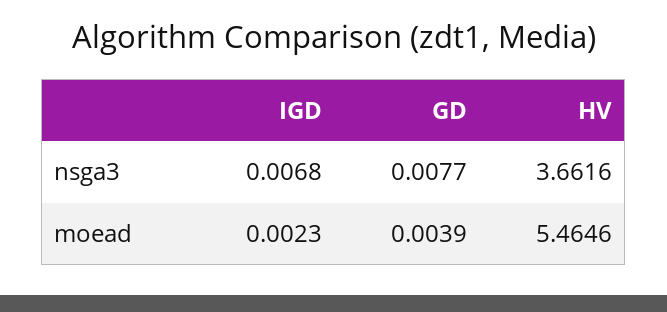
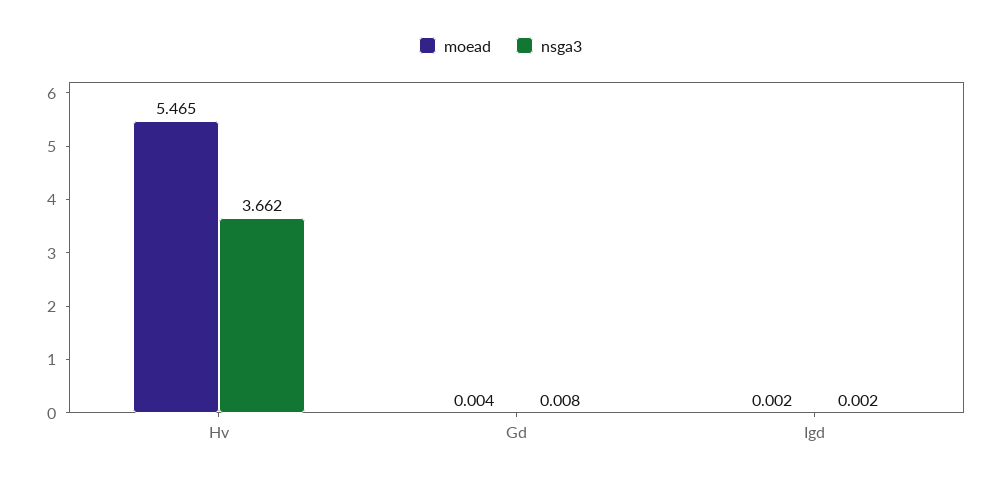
  {
    "nsga3": {
-     "IGD": 0.0068,
+     "IGD": 0.002,
      "GD": 0.0077,
      "HV": 3.6616
    },
    "moead": {
      "IGD": 0.0023,
      "GD": 0.0039,
      "HV": 5.4646
    }
  }

